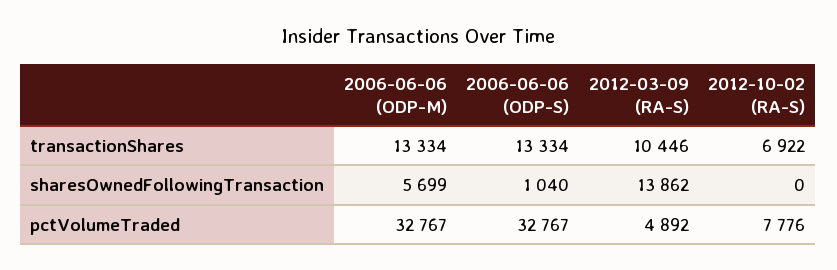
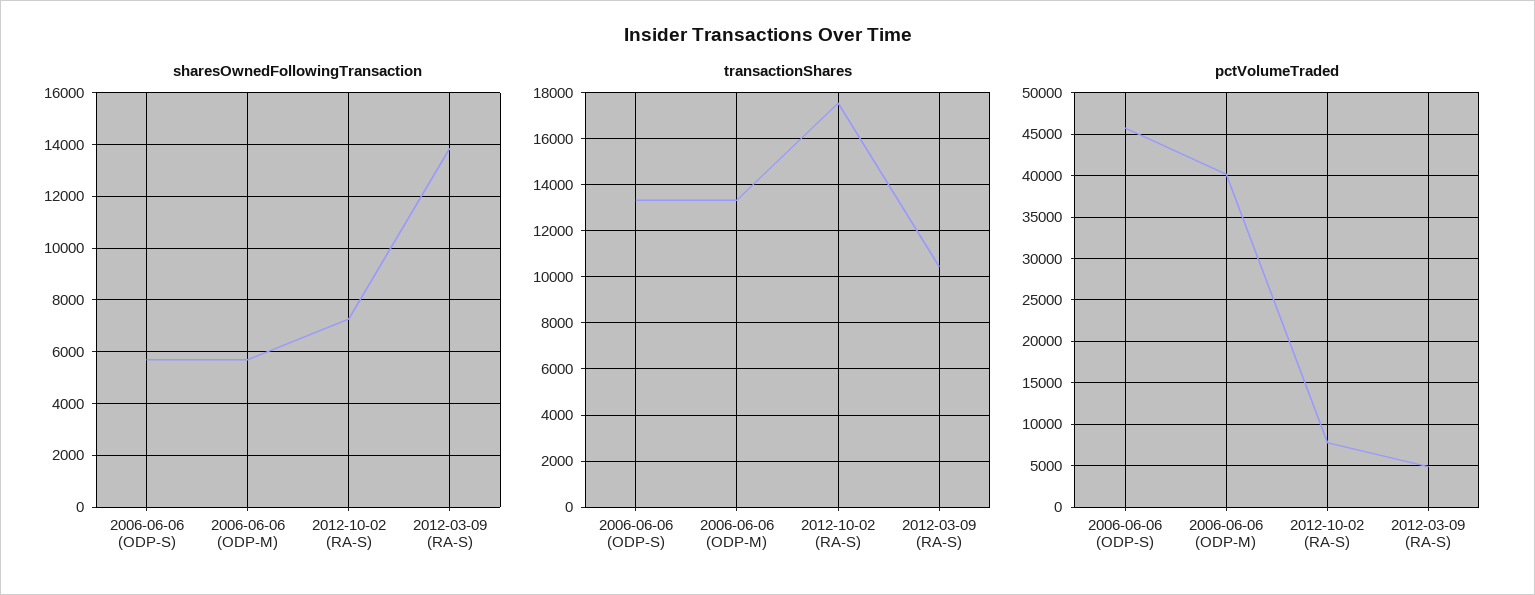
  {
    "transactionShares": {
      "2006-06-06 (ODP-M)": 13334,
      "2006-06-06 (ODP-S)": 13334,
      "2012-03-09 (RA-S)": 10446,
-     "2012-10-02 (RA-S)": 6922
+     "2012-10-02 (RA-S)": 17500
    },
    "sharesOwnedFollowingTransaction": {
      "2006-06-06 (ODP-M)": 5699,
-     "2006-06-06 (ODP-S)": 1040,
+     "2006-06-06 (ODP-S)": 5750,
      "2012-03-09 (RA-S)": 13862,
-     "2012-10-02 (RA-S)": 0
+     "2012-10-02 (RA-S)": 7250
    },
    "pctVolumeTraded": {
-     "2006-06-06 (ODP-M)": 32767,
+     "2006-06-06 (ODP-M)": 40000,
-     "2006-06-06 (ODP-S)": 32767,
+     "2006-06-06 (ODP-S)": 46000,
      "2012-03-09 (RA-S)": 4892,
      "2012-10-02 (RA-S)": 7776
    }
  }

